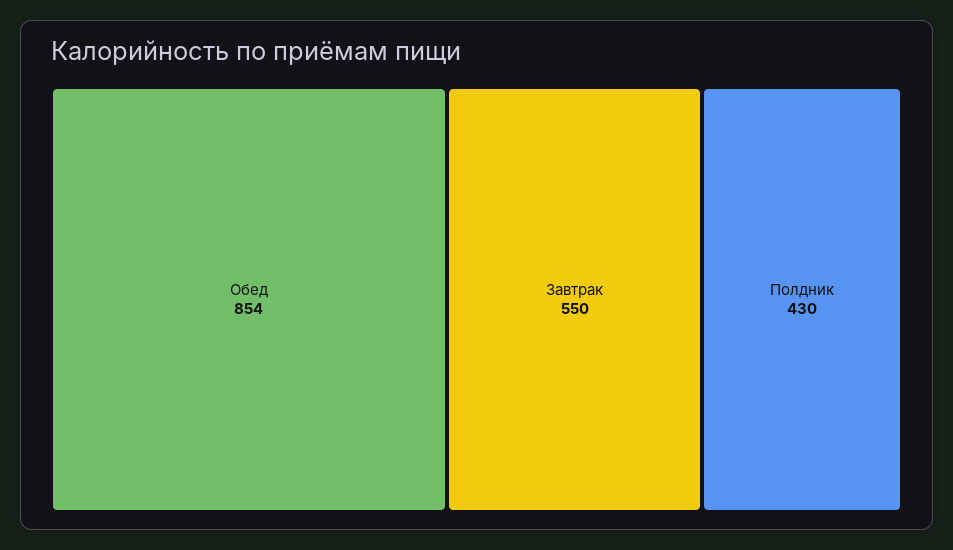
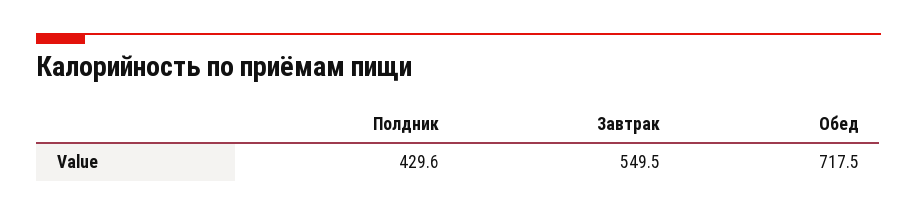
  {
-   "Обед": 854,
+   "Обед": 717.5,
    "Завтрак": 549.5,
    "Полдник": 429.6
  }

